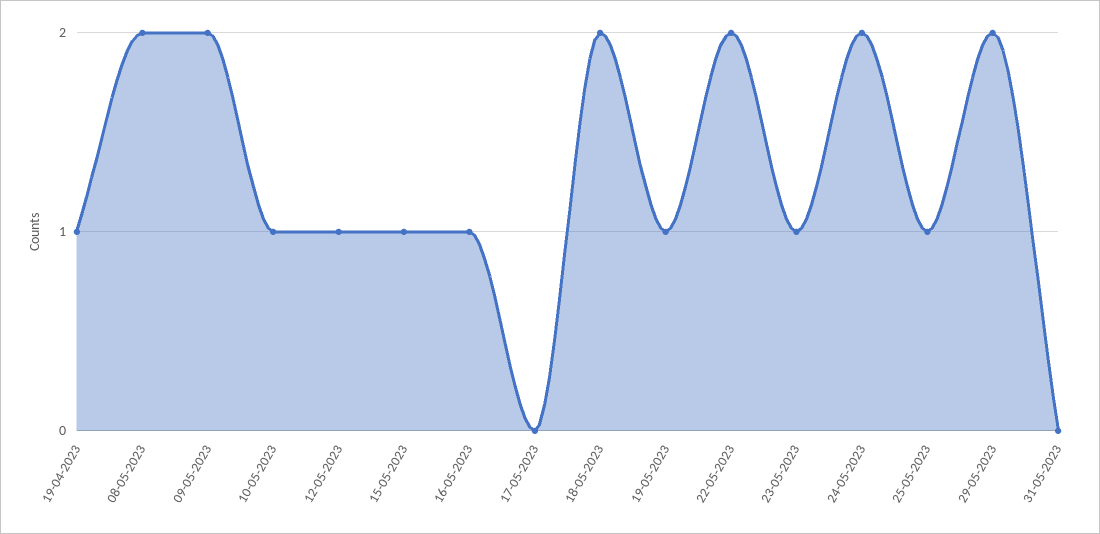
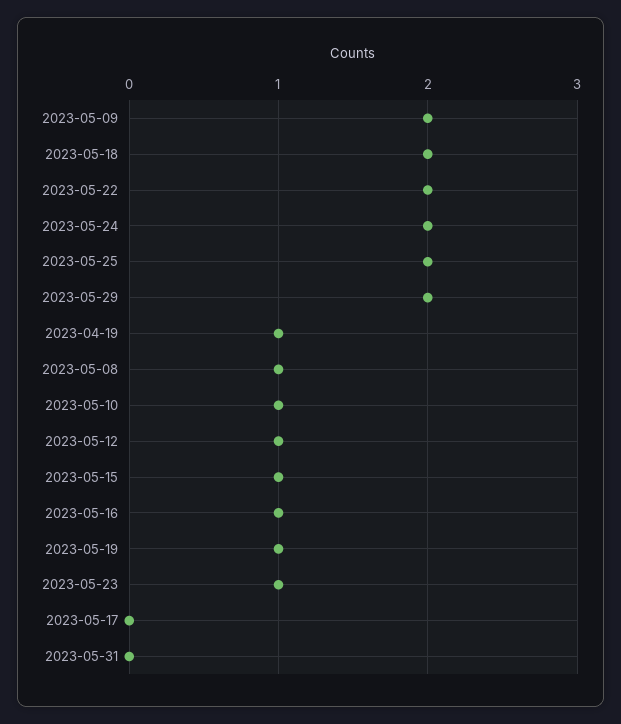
  {
    "19-04-2023": 1,
-   "08-05-2023": 2,
+   "08-05-2023": 1,
    "09-05-2023": 2,
    "10-05-2023": 1,
    "12-05-2023": 1,
    "15-05-2023": 1,
    "16-05-2023": 1,
    "17-05-2023": 0,
    "18-05-2023": 2,
    "19-05-2023": 1,
    "22-05-2023": 2,
    "23-05-2023": 1,
    "24-05-2023": 2,
-   "25-05-2023": 1,
+   "25-05-2023": 2,
    "29-05-2023": 2,
    "31-05-2023": 0
  }

